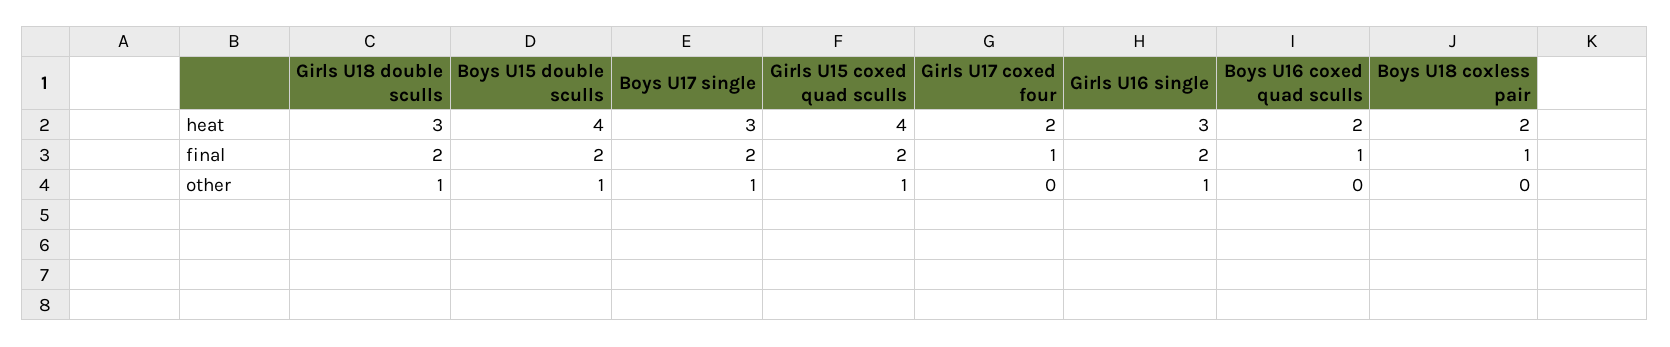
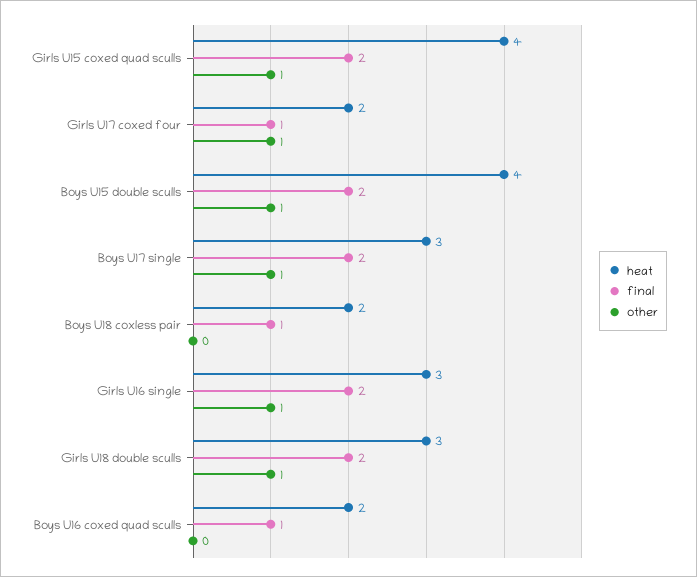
  {
    "heat": {
      "Girls U18 double sculls": 3,
      "Boys U15 double sculls": 4,
      "Boys U17 single": 3,
      "Girls U15 coxed quad sculls": 4,
      "Girls U17 coxed four": 2,
      "Girls U16 single": 3,
      "Boys U16 coxed quad sculls": 2,
      "Boys U18 coxless pair": 2
    },
    "final": {
      "Girls U18 double sculls": 2,
      "Boys U15 double sculls": 2,
      "Boys U17 single": 2,
      "Girls U15 coxed quad sculls": 2,
      "Girls U17 coxed four": 1,
      "Girls U16 single": 2,
      "Boys U16 coxed quad sculls": 1,
      "Boys U18 coxless pair": 1
    },
    "other": {
      "Girls U18 double sculls": 1,
      "Boys U15 double sculls": 1,
      "Boys U17 single": 1,
      "Girls U15 coxed quad sculls": 1,
-     "Girls U17 coxed four": 0,
+     "Girls U17 coxed four": 1,
      "Girls U16 single": 1,
      "Boys U16 coxed quad sculls": 0,
      "Boys U18 coxless pair": 0
    }
  }

